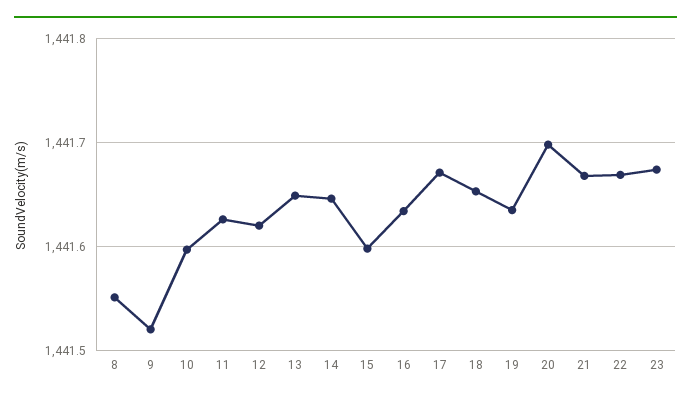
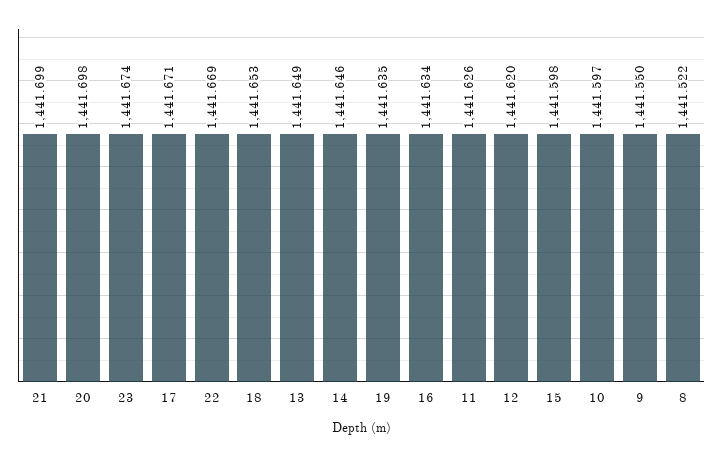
  {
-   "8": 1441.55,
+   "8": 1441.522,
-   "9": 1441.52,
+   "9": 1441.55,
    "10": 1441.597,
    "11": 1441.626,
    "12": 1441.62,
    "13": 1441.649,
    "14": 1441.646,
    "15": 1441.598,
    "16": 1441.634,
    "17": 1441.671,
    "18": 1441.653,
    "19": 1441.635,
    "20": 1441.698,
-   "21": 1441.67,
+   "21": 1441.699,
    "22": 1441.669,
    "23": 1441.674
  }

